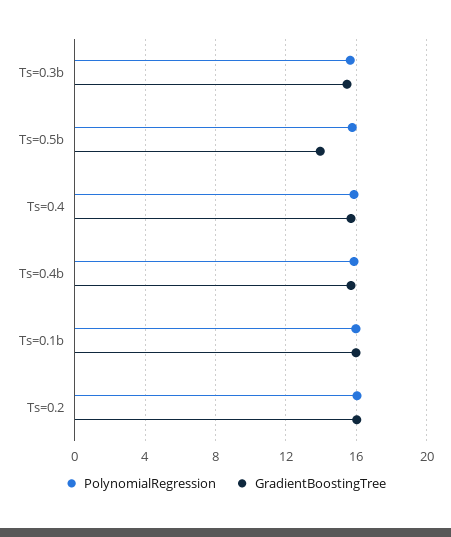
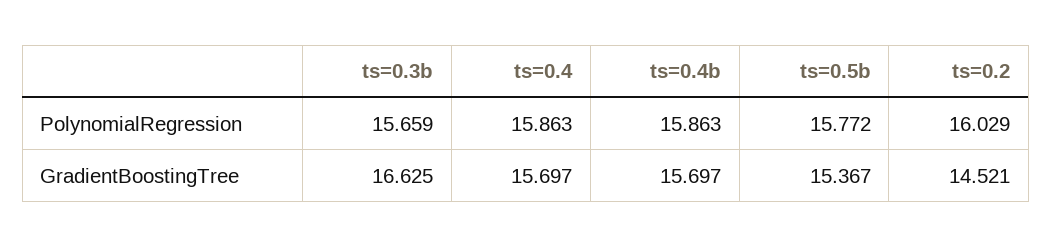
  {
    "PolynomialRegression": {
      "Ts=0.3b": 15.659,
      "Ts=0.5b": 15.772,
      "Ts=0.4": 15.863,
      "Ts=0.4b": 15.863,
-     "Ts=0.1b": 16,
      "Ts=0.2": 16.029
    },
    "GradientBoostingTree": {
-     "Ts=0.3b": 15.5,
+     "Ts=0.3b": 16.625,
-     "Ts=0.5b": 14,
+     "Ts=0.5b": 15.367,
      "Ts=0.4": 15.697,
      "Ts=0.4b": 15.697,
-     "Ts=0.1b": 16,
-     "Ts=0.2": 16
+     "Ts=0.2": 14.521
    }
  }

